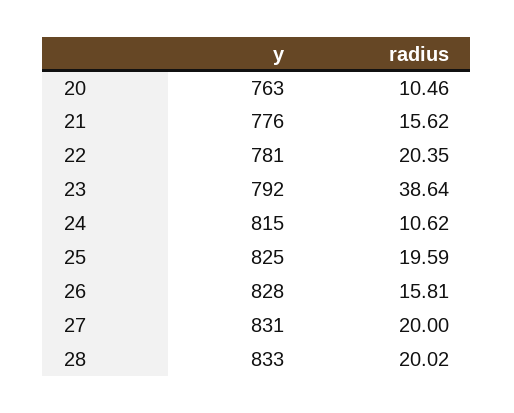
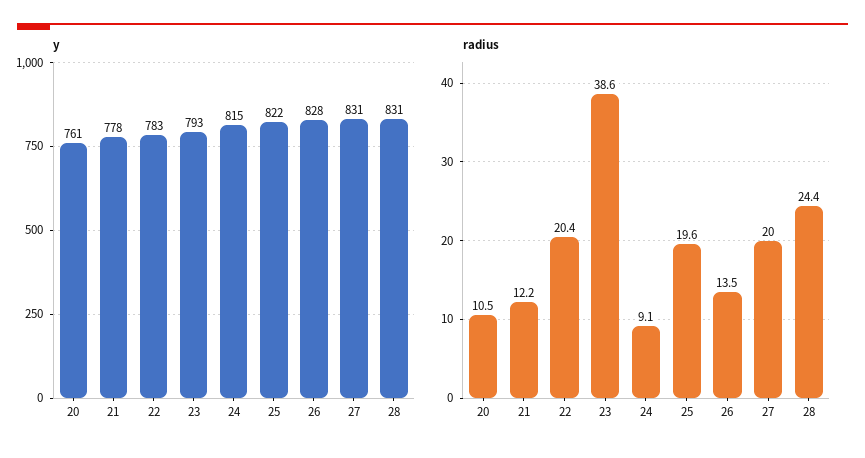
  {
    "y": {
-     "20": 763,
+     "20": 761,
-     "21": 776,
+     "21": 778,
-     "22": 781,
+     "22": 783,
-     "23": 792,
+     "23": 793,
      "24": 815,
-     "25": 825,
+     "25": 822,
      "26": 828,
      "27": 831,
-     "28": 833
+     "28": 831
    },
    "radius": {
      "20": 10.46,
-     "21": 15.62,
+     "21": 12.2,
      "22": 20.35,
      "23": 38.64,
-     "24": 10.62,
+     "24": 9.1,
      "25": 19.59,
-     "26": 15.81,
+     "26": 13.5,
      "27": 20,
-     "28": 20.02
+     "28": 24.4
    }
  }

